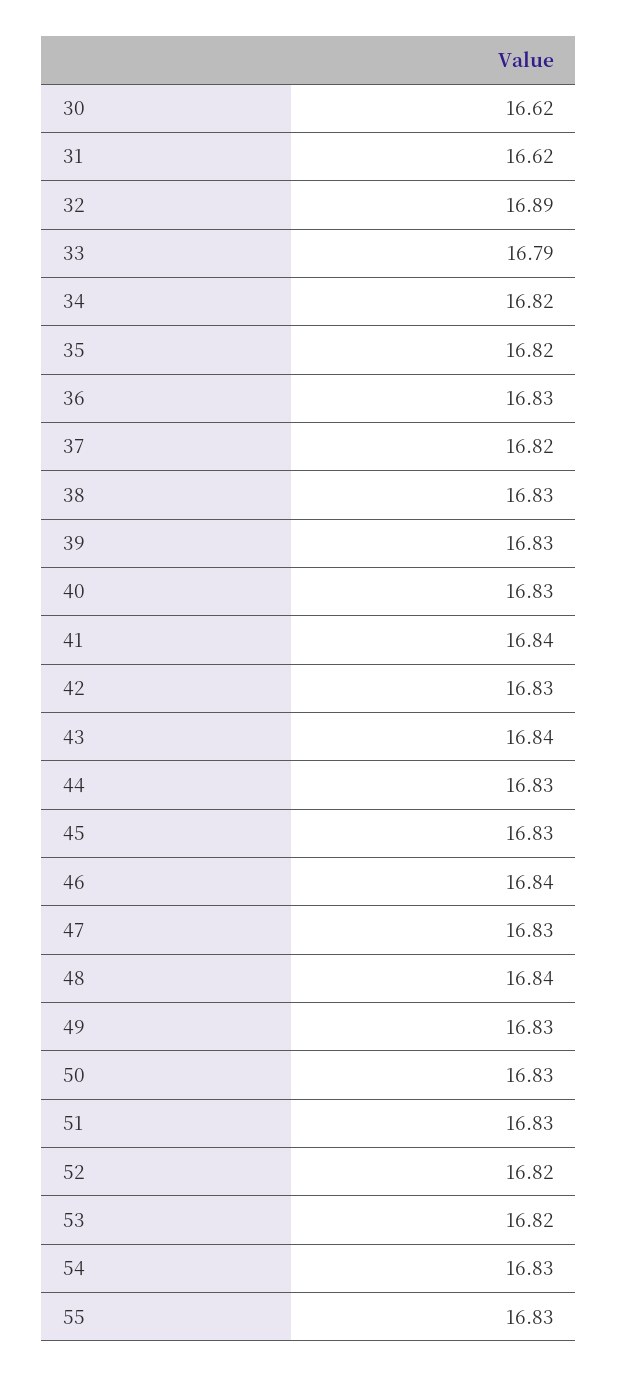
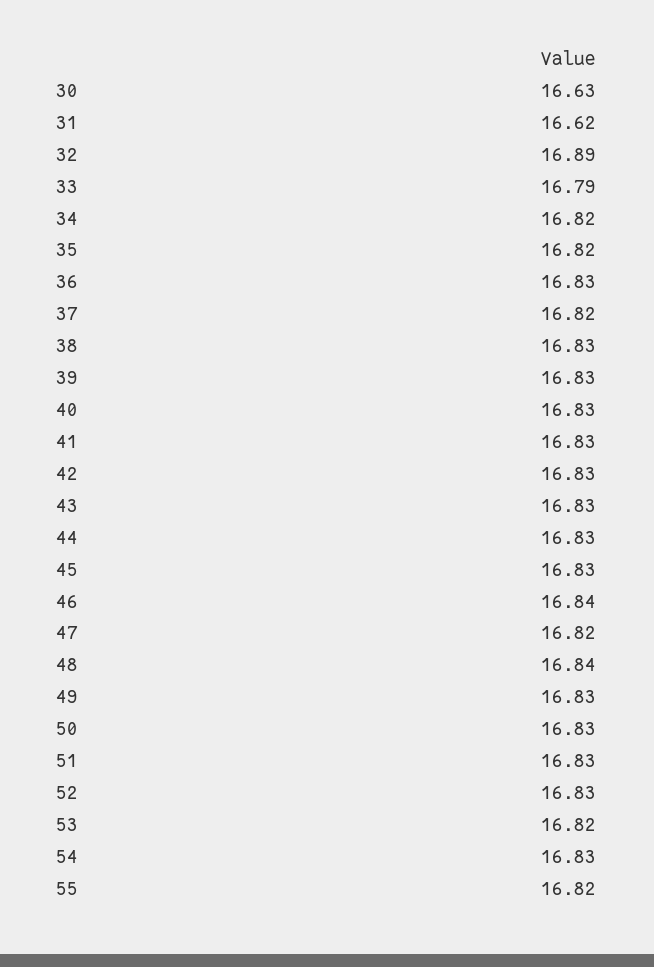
  {
-   "30": 16.62,
+   "30": 16.63,
    "31": 16.62,
    "32": 16.89,
    "33": 16.79,
    "34": 16.82,
    "35": 16.82,
    "36": 16.83,
    "37": 16.82,
    "38": 16.83,
    "39": 16.83,
    "40": 16.83,
-   "41": 16.84,
+   "41": 16.83,
    "42": 16.83,
-   "43": 16.84,
+   "43": 16.83,
    "44": 16.83,
    "45": 16.83,
    "46": 16.84,
-   "47": 16.83,
+   "47": 16.82,
    "48": 16.84,
    "49": 16.83,
    "50": 16.83,
    "51": 16.83,
-   "52": 16.82,
+   "52": 16.83,
    "53": 16.82,
    "54": 16.83,
-   "55": 16.83
+   "55": 16.82
  }

